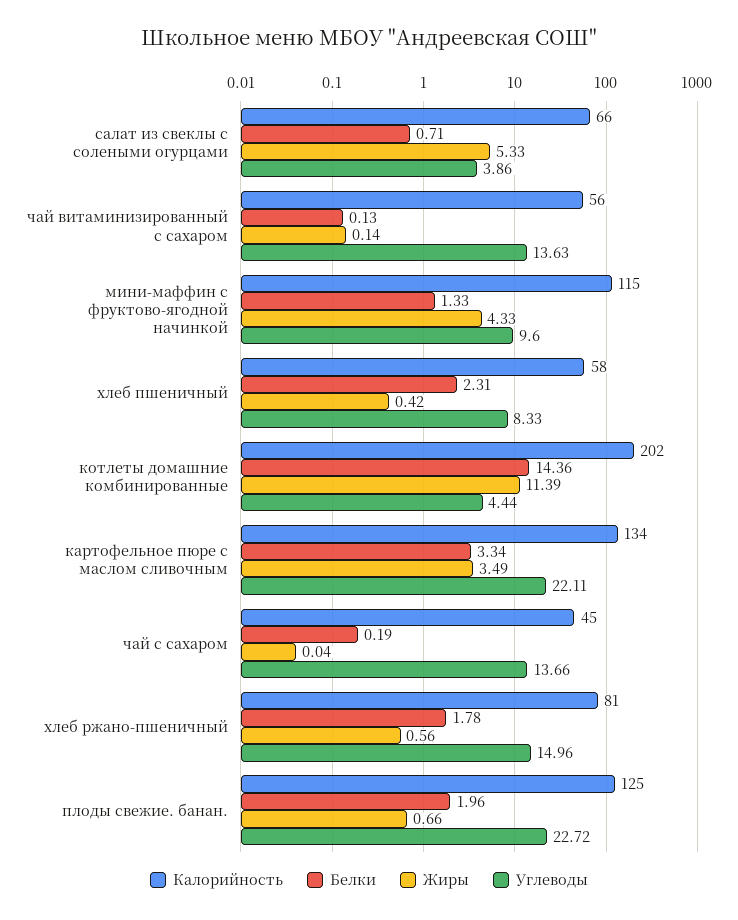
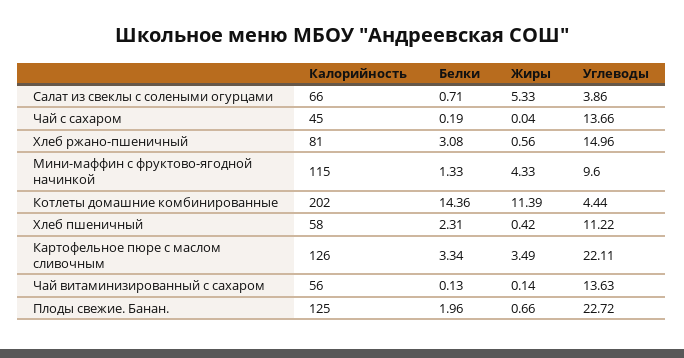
  {
    "Калорийность": {
      "салат из свеклы с солеными огурцами": 66,
      "чай витаминизированный с сахаром": 56,
      "мини-маффин с фруктово-ягодной начинкой": 115,
      "хлеб пшеничный": 58,
      "котлеты домашние комбинированные": 202,
-     "картофельное пюре с маслом сливочным": 134,
+     "картофельное пюре с маслом сливочным": 126,
      "чай с сахаром": 45,
      "хлеб ржано-пшеничный": 81,
      "плоды свежие. банан.": 125
    },
    "Белки": {
      "салат из свеклы с солеными огурцами": 0.71,
      "чай витаминизированный с сахаром": 0.13,
      "мини-маффин с фруктово-ягодной начинкой": 1.33,
      "хлеб пшеничный": 2.31,
      "котлеты домашние комбинированные": 14.36,
      "картофельное пюре с маслом сливочным": 3.34,
      "чай с сахаром": 0.19,
-     "хлеб ржано-пшеничный": 1.78,
+     "хлеб ржано-пшеничный": 3.08,
      "плоды свежие. банан.": 1.96
    },
    "Жиры": {
      "салат из свеклы с солеными огурцами": 5.33,
      "чай витаминизированный с сахаром": 0.14,
      "мини-маффин с фруктово-ягодной начинкой": 4.33,
      "хлеб пшеничный": 0.42,
      "котлеты домашние комбинированные": 11.39,
      "картофельное пюре с маслом сливочным": 3.49,
      "чай с сахаром": 0.04,
      "хлеб ржано-пшеничный": 0.56,
      "плоды свежие. банан.": 0.66
    },
    "Углеводы": {
      "салат из свеклы с солеными огурцами": 3.86,
      "чай витаминизированный с сахаром": 13.63,
      "мини-маффин с фруктово-ягодной начинкой": 9.6,
-     "хлеб пшеничный": 8.33,
+     "хлеб пшеничный": 11.22,
      "котлеты домашние комбинированные": 4.44,
      "картофельное пюре с маслом сливочным": 22.11,
      "чай с сахаром": 13.66,
      "хлеб ржано-пшеничный": 14.96,
      "плоды свежие. банан.": 22.72
    }
  }

